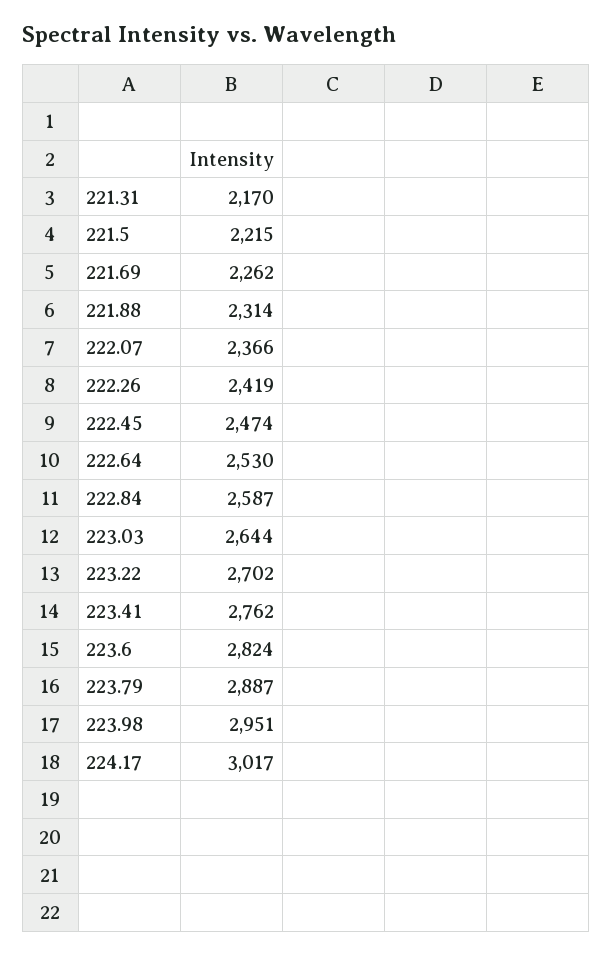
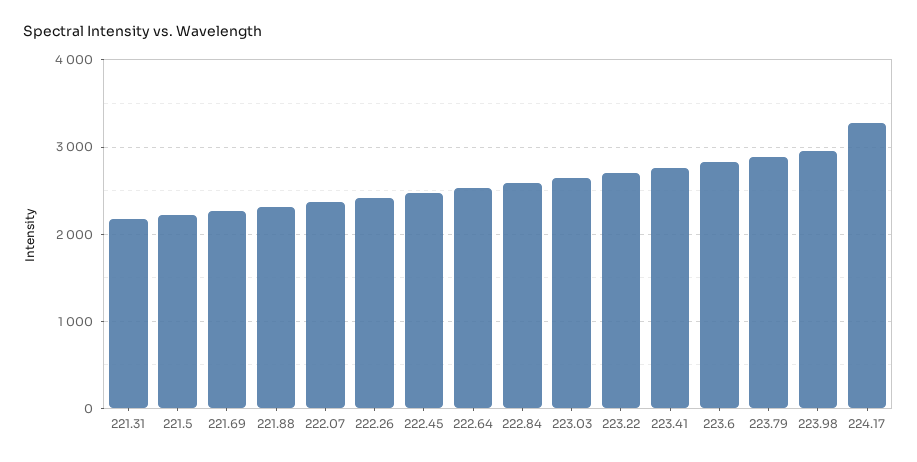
  {
    "221.31": 2170,
    "221.5": 2215,
    "221.69": 2262,
    "221.88": 2314,
    "222.07": 2366,
    "222.26": 2419,
    "222.45": 2474,
    "222.64": 2530,
    "222.84": 2587,
    "223.03": 2644,
    "223.22": 2702,
    "223.41": 2762,
    "223.6": 2824,
    "223.79": 2887,
    "223.98": 2951,
-   "224.17": 3017
+   "224.17": 3300
  }

